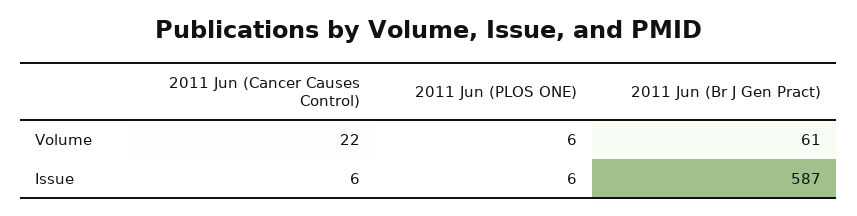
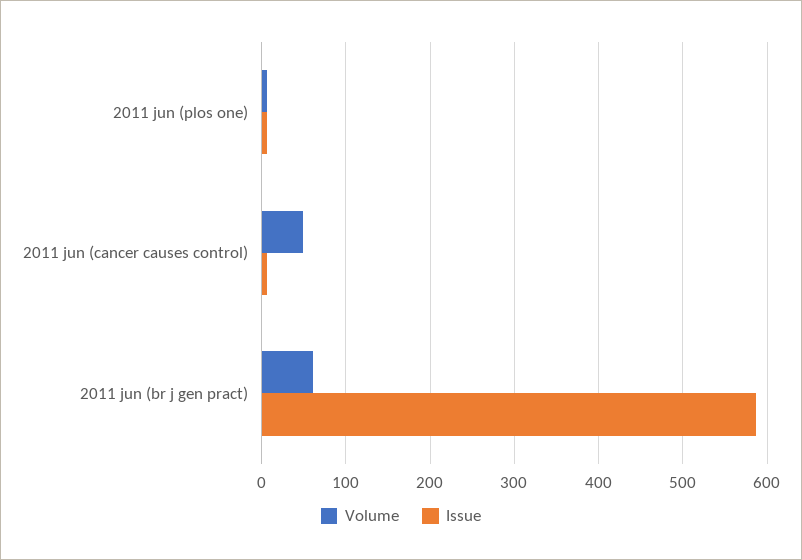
  {
    "Volume": {
-     "2011 Jun (Cancer Causes Control)": 22,
+     "2011 Jun (Cancer Causes Control)": 50,
      "2011 Jun (PLOS ONE)": 6,
      "2011 Jun (Br J Gen Pract)": 61
    },
    "Issue": {
      "2011 Jun (Cancer Causes Control)": 6,
      "2011 Jun (PLOS ONE)": 6,
      "2011 Jun (Br J Gen Pract)": 587
    }
  }

